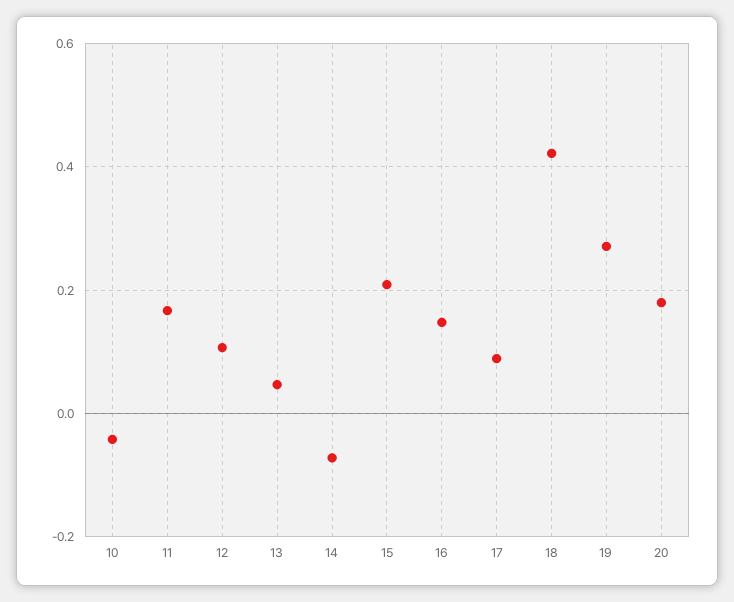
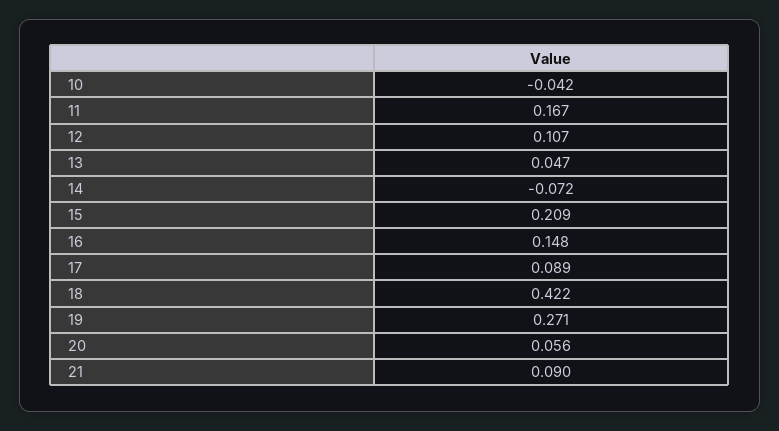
  {
    "10": -0.042,
    "11": 0.167,
    "12": 0.107,
    "13": 0.047,
    "14": -0.072,
    "15": 0.209,
    "16": 0.148,
    "17": 0.089,
    "18": 0.422,
    "19": 0.271,
-   "20": 0.18
+   "20": 0.056,
+   "21": 0.09
  }

